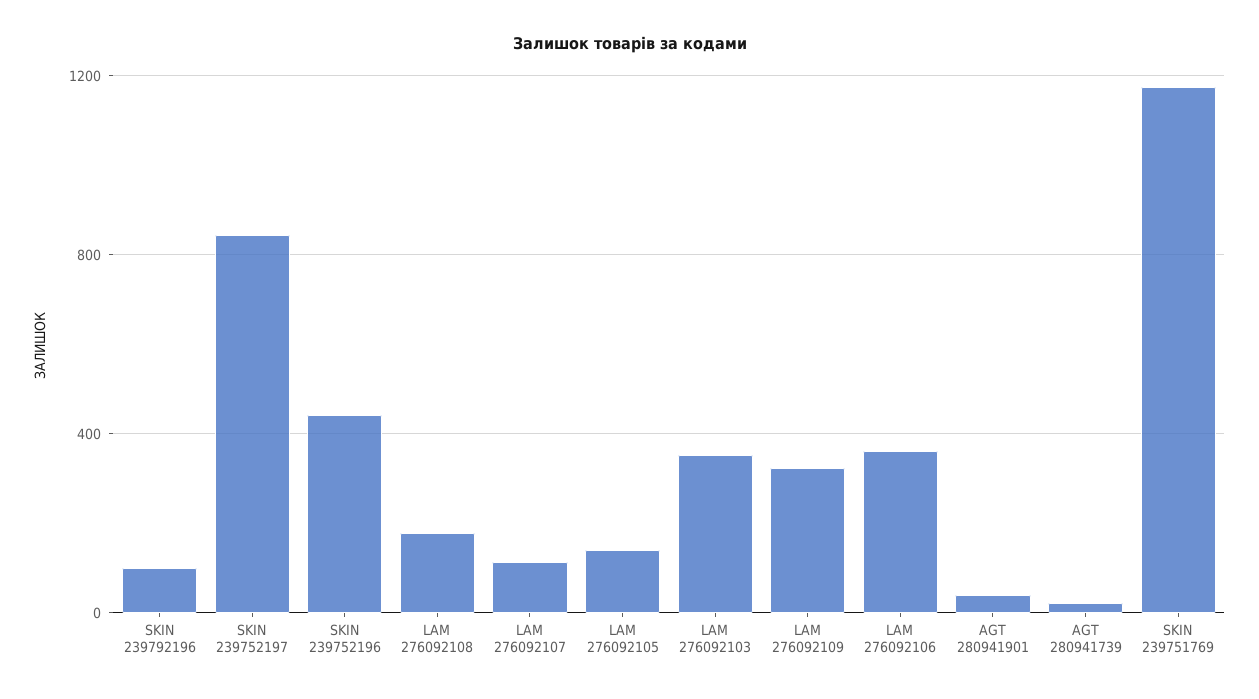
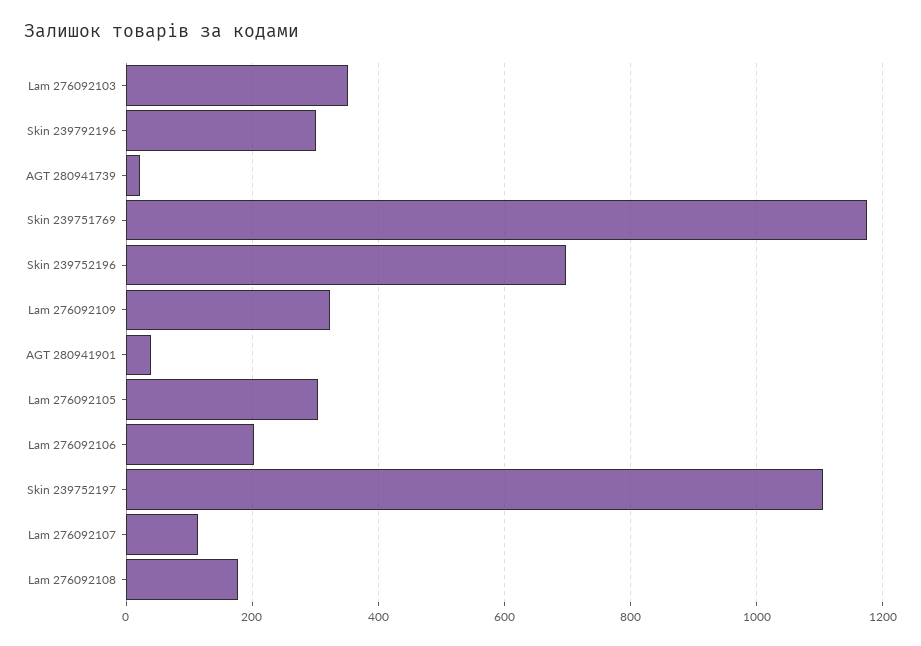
  {
-   "SKIN 239792196": 100,
+   "SKIN 239792196": 300,
-   "SKIN 239752197": 850,
+   "SKIN 239752197": 1100,
-   "SKIN 239752196": 450,
+   "SKIN 239752196": 700,
    "LAM 276092108": 180,
    "LAM 276092107": 120,
-   "LAM 276092105": 150,
+   "LAM 276092105": 300,
    "LAM 276092103": 360,
    "LAM 276092109": 320,
-   "LAM 276092106": 350,
+   "LAM 276092106": 200,
    "AGT 280941901": 40,
    "AGT 280941739": 20,
    "SKIN 239751769": 1180
  }

